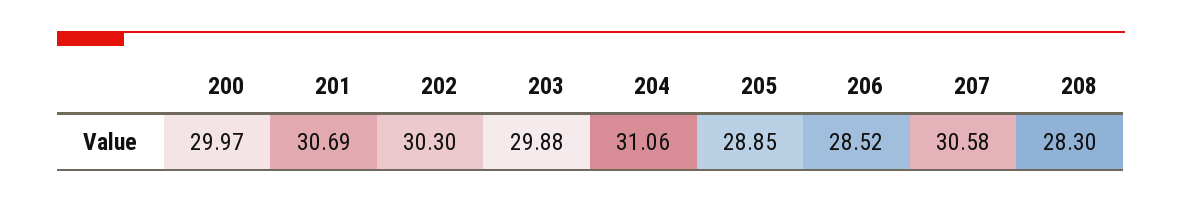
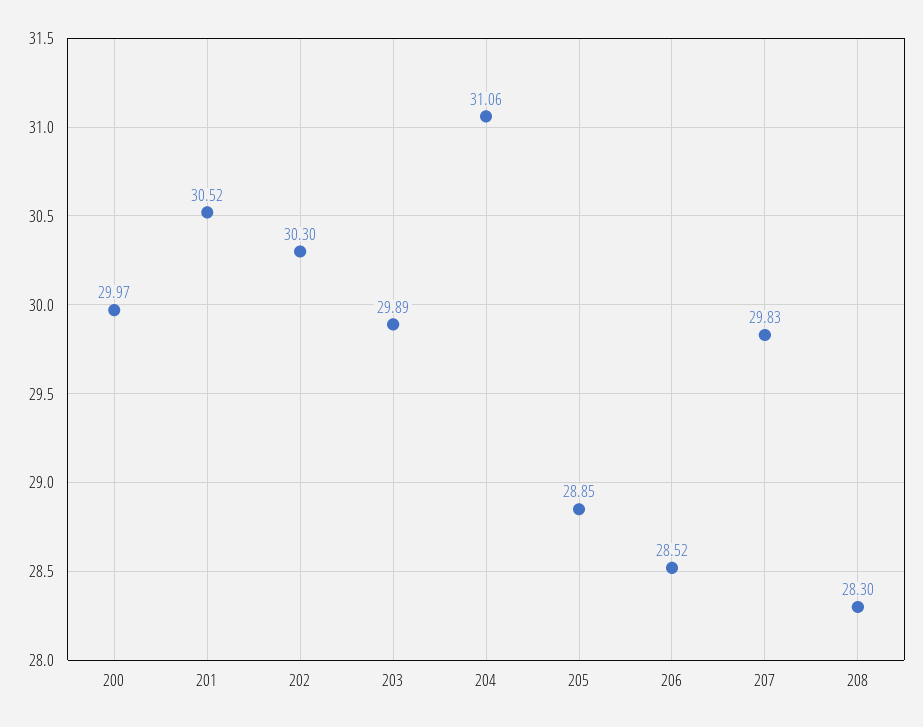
  {
    "200": 29.97,
-   "201": 30.69,
+   "201": 30.52,
    "202": 30.3,
-   "203": 29.88,
+   "203": 29.89,
    "204": 31.06,
    "205": 28.85,
    "206": 28.52,
-   "207": 30.58,
+   "207": 29.83,
    "208": 28.3
  }

